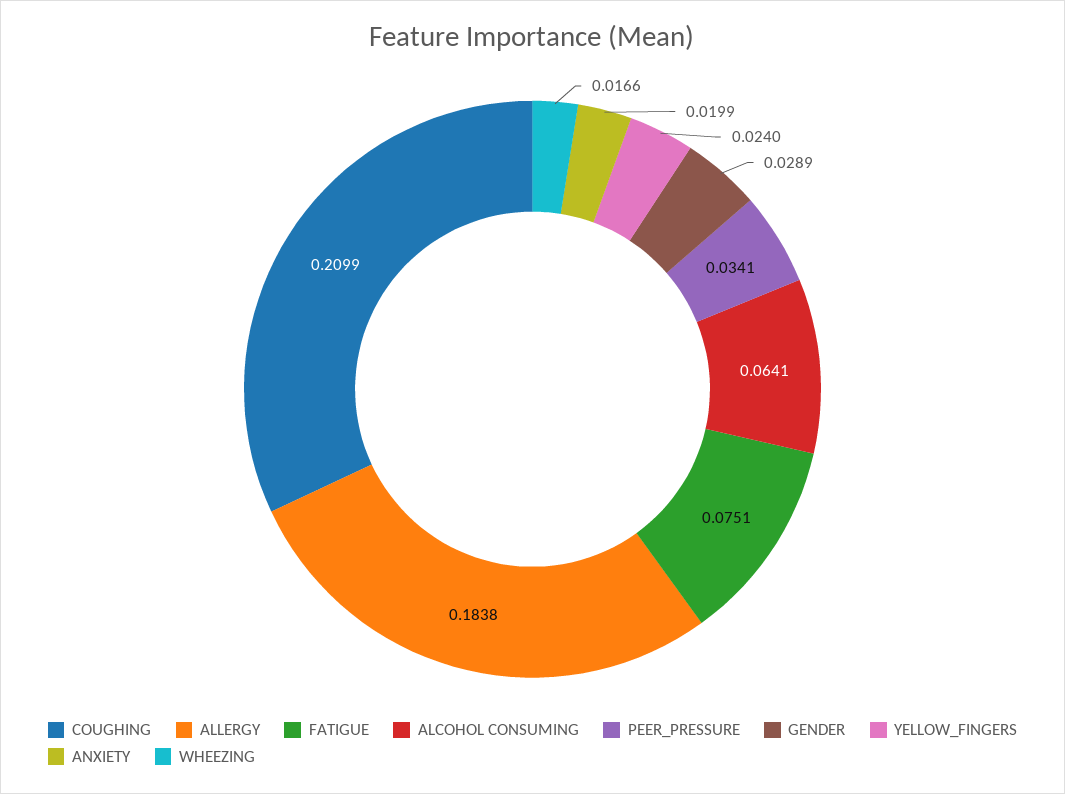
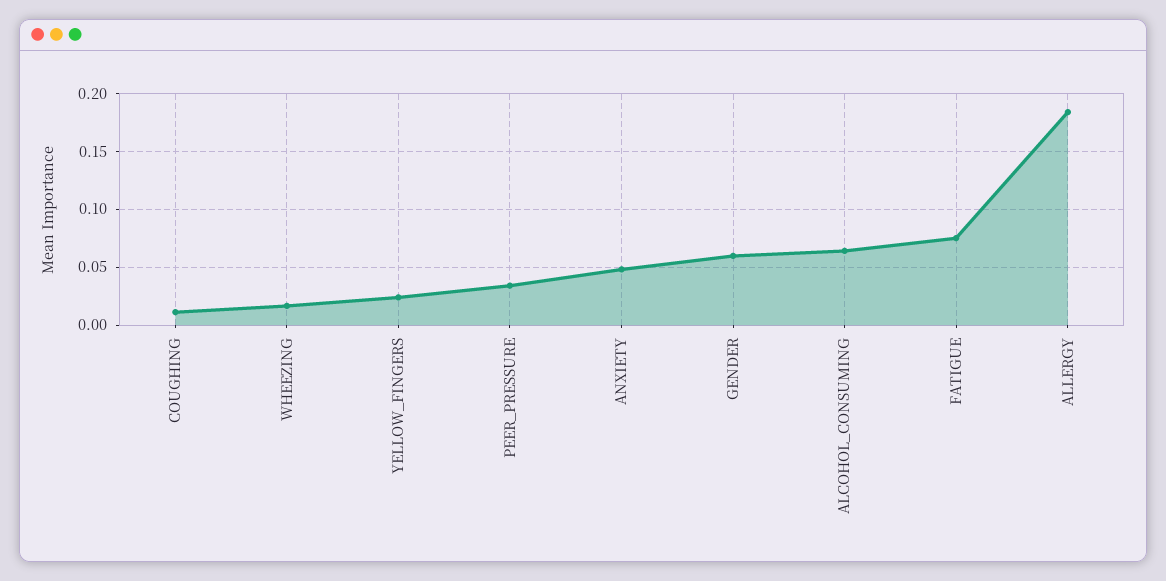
  {
-   "COUGHING": 0.2099,
+   "COUGHING": 0.01,
    "ALLERGY": 0.1838,
    "FATIGUE": 0.0751,
    "ALCOHOL CONSUMING": 0.0641,
    "PEER_PRESSURE": 0.0341,
-   "GENDER": 0.0289,
+   "GENDER": 0.06,
    "YELLOW_FINGERS": 0.024,
-   "ANXIETY": 0.0199,
+   "ANXIETY": 0.05,
    "WHEEZING": 0.0166
  }

